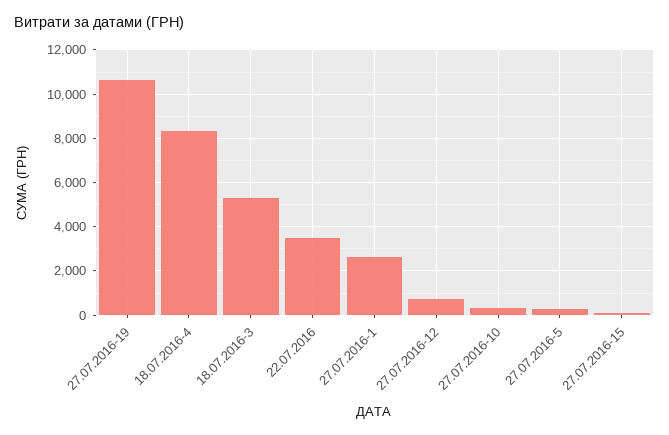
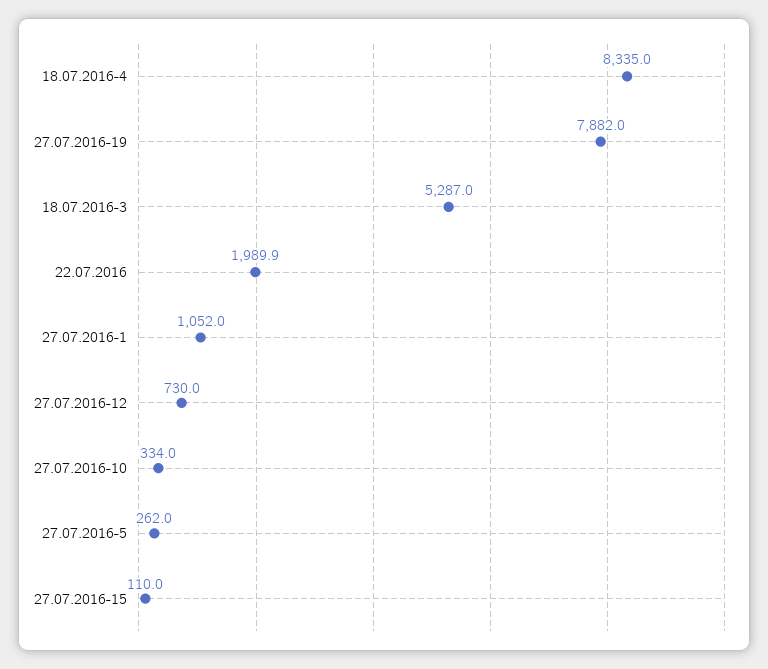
  {
-   "27.07.2016-19": 10500,
+   "27.07.2016-19": 7882,
    "18.07.2016-4": 8335,
    "18.07.2016-3": 5287,
-   "22.07.2016": 3500,
+   "22.07.2016": 1989.9,
-   "27.07.2016-1": 2500,
+   "27.07.2016-1": 1052,
    "27.07.2016-12": 730,
    "27.07.2016-10": 334,
    "27.07.2016-5": 262,
    "27.07.2016-15": 110
  }

